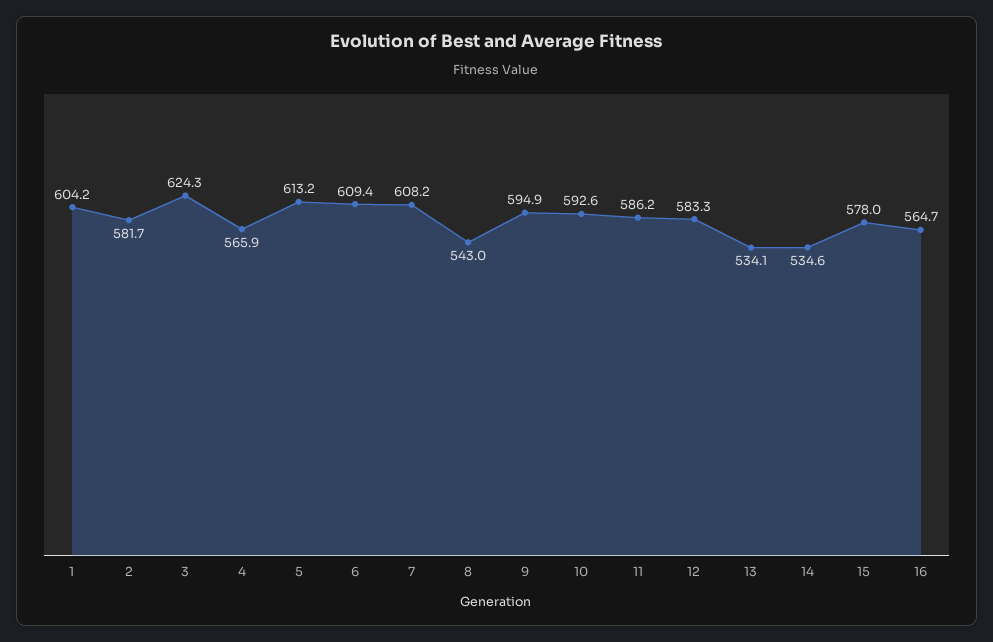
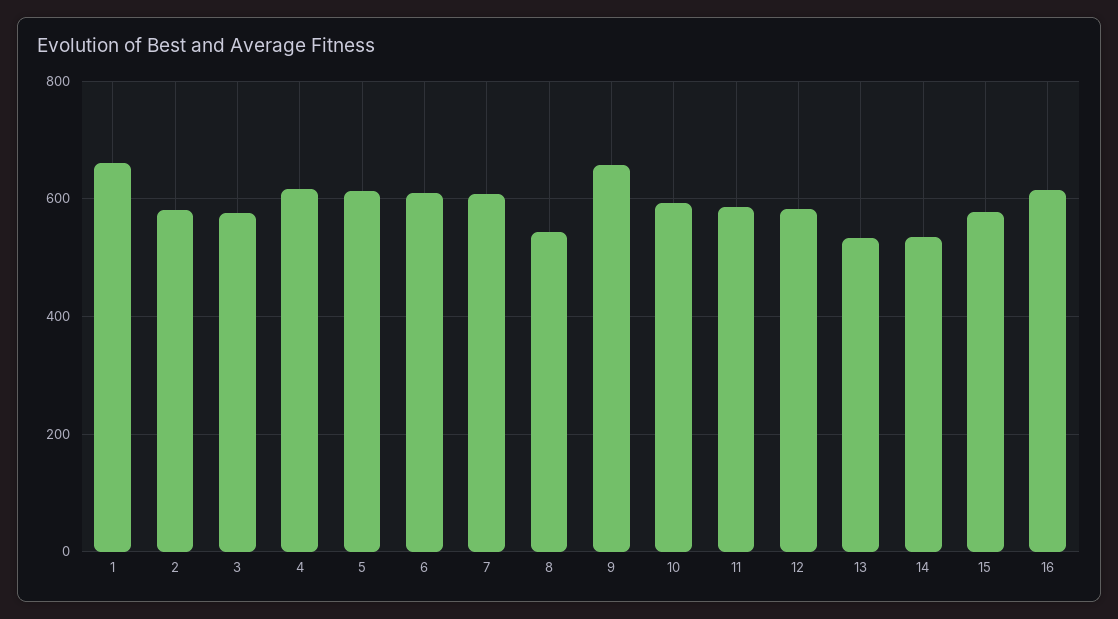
  {
-   "1": 604.2,
+   "1": 660,
    "2": 581.7,
-   "3": 624.3,
+   "3": 580,
-   "4": 565.9,
+   "4": 620,
    "5": 613.2,
    "6": 609.4,
    "7": 608.2,
    "8": 543,
-   "9": 594.9,
+   "9": 660,
    "10": 592.6,
    "11": 586.2,
    "12": 583.3,
    "13": 534.1,
    "14": 534.6,
    "15": 578,
-   "16": 564.7
+   "16": 620
  }

